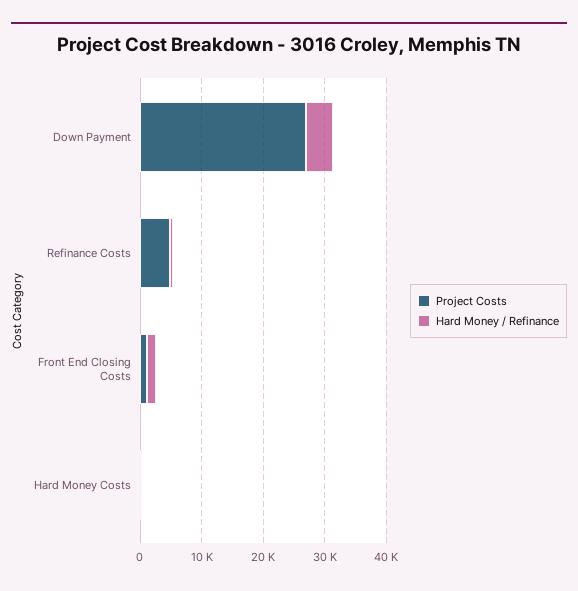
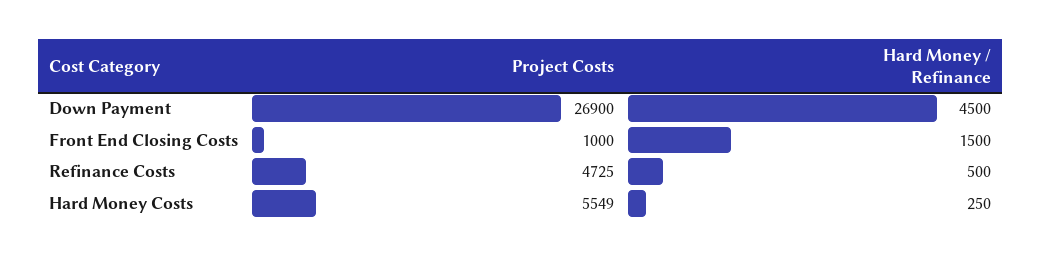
  {
    "Project Costs": {
      "Down Payment": 26900,
      "Refinance Costs": 4725,
      "Front End Closing Costs": 1000,
-     "Hard Money Costs": 0
+     "Hard Money Costs": 5549
    },
    "Hard Money / Refinance": {
      "Down Payment": 4500,
      "Refinance Costs": 500,
      "Front End Closing Costs": 1500,
      "Hard Money Costs": 250
    }
  }

